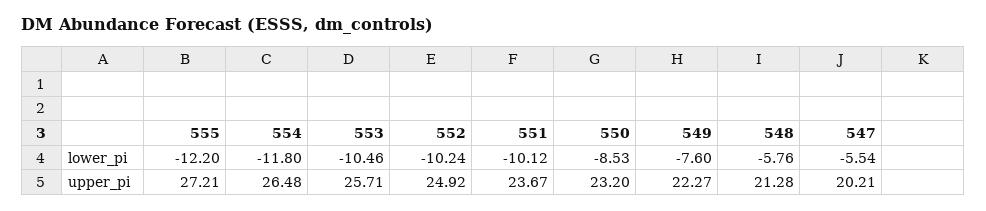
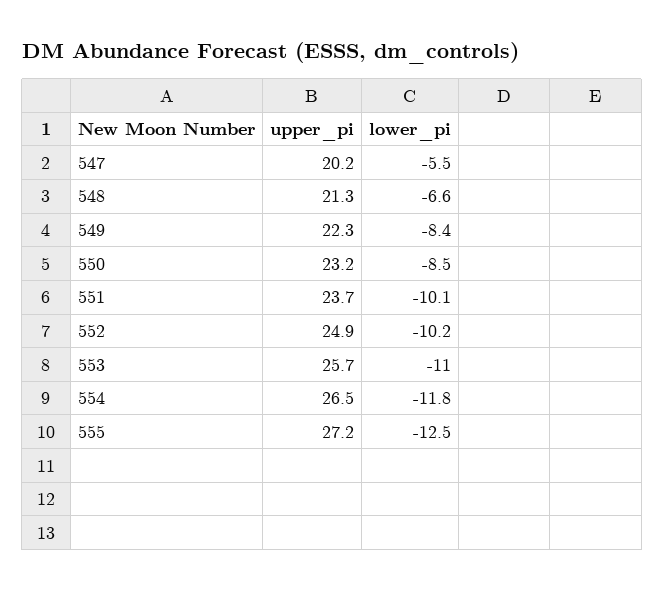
  {
    "555": {
-     "lower_pi": -12.2,
+     "lower_pi": -12.5,
      "upper_pi": 27.21
    },
    "554": {
      "lower_pi": -11.8,
      "upper_pi": 26.48
    },
    "553": {
-     "lower_pi": -10.46,
+     "lower_pi": -11,
      "upper_pi": 25.71
    },
    "552": {
      "lower_pi": -10.24,
      "upper_pi": 24.92
    },
    "551": {
      "lower_pi": -10.12,
      "upper_pi": 23.67
    },
    "550": {
      "lower_pi": -8.53,
      "upper_pi": 23.2
    },
    "549": {
-     "lower_pi": -7.6,
+     "lower_pi": -8.4,
      "upper_pi": 22.27
    },
    "548": {
-     "lower_pi": -5.76,
+     "lower_pi": -6.6,
      "upper_pi": 21.28
    },
    "547": {
      "lower_pi": -5.54,
      "upper_pi": 20.21
    }
  }

